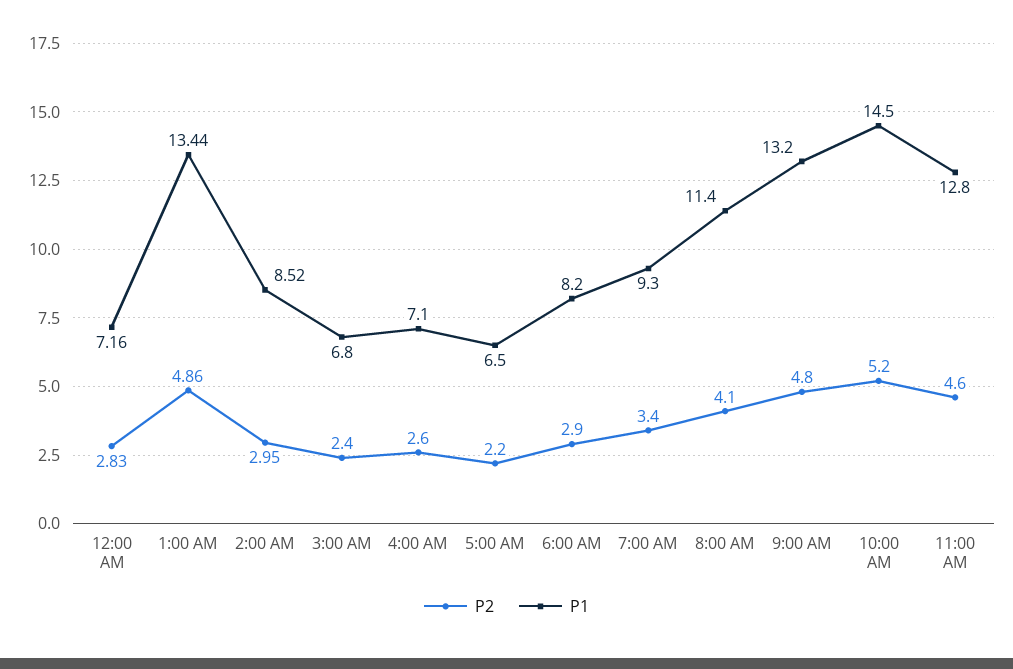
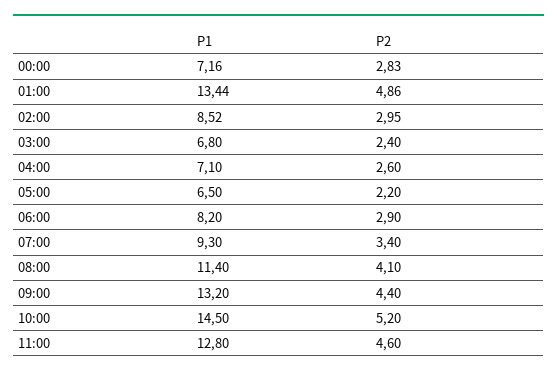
  {
    "P2": {
      "12:00 AM": 2.83,
      "1:00 AM": 4.86,
      "2:00 AM": 2.95,
      "3:00 AM": 2.4,
      "4:00 AM": 2.6,
      "5:00 AM": 2.2,
      "6:00 AM": 2.9,
      "7:00 AM": 3.4,
      "8:00 AM": 4.1,
-     "9:00 AM": 4.8,
+     "9:00 AM": 4.4,
      "10:00 AM": 5.2,
      "11:00 AM": 4.6
    },
    "P1": {
      "12:00 AM": 7.16,
      "1:00 AM": 13.44,
      "2:00 AM": 8.52,
      "3:00 AM": 6.8,
      "4:00 AM": 7.1,
      "5:00 AM": 6.5,
      "6:00 AM": 8.2,
      "7:00 AM": 9.3,
      "8:00 AM": 11.4,
      "9:00 AM": 13.2,
      "10:00 AM": 14.5,
      "11:00 AM": 12.8
    }
  }

